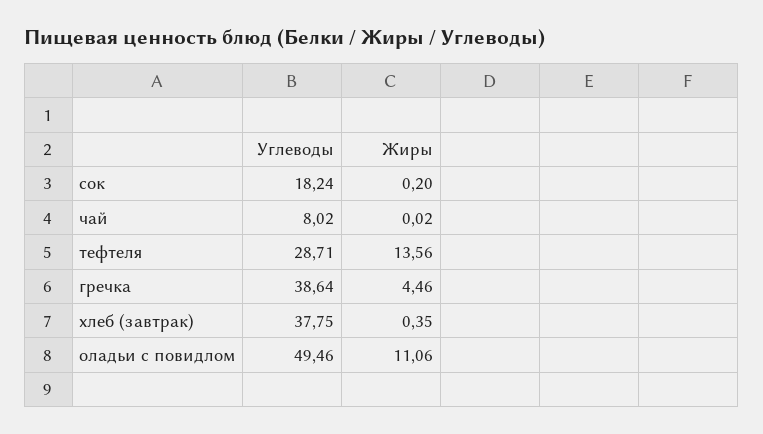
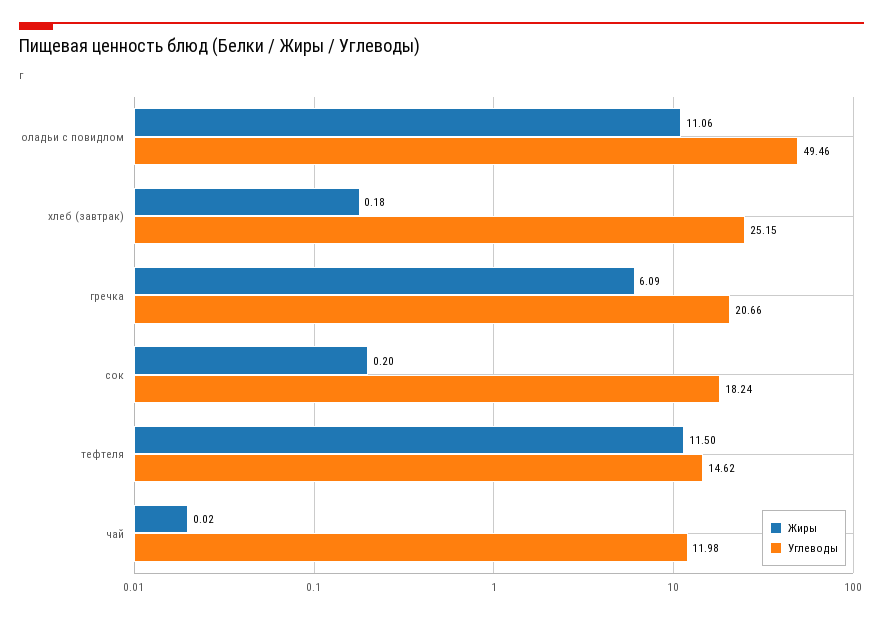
  {
    "Углеводы": {
      "сок": 18.24,
-     "чай": 8.02,
+     "чай": 11.98,
-     "тефтеля": 28.71,
+     "тефтеля": 14.62,
-     "гречка": 38.64,
+     "гречка": 20.66,
-     "хлеб (завтрак)": 37.75,
+     "хлеб (завтрак)": 25.15,
      "оладьи с повидлом": 49.46
    },
    "Жиры": {
      "сок": 0.2,
      "чай": 0.02,
-     "тефтеля": 13.56,
+     "тефтеля": 11.5,
-     "гречка": 4.46,
+     "гречка": 6.09,
-     "хлеб (завтрак)": 0.35,
+     "хлеб (завтрак)": 0.18,
      "оладьи с повидлом": 11.06
    }
  }

